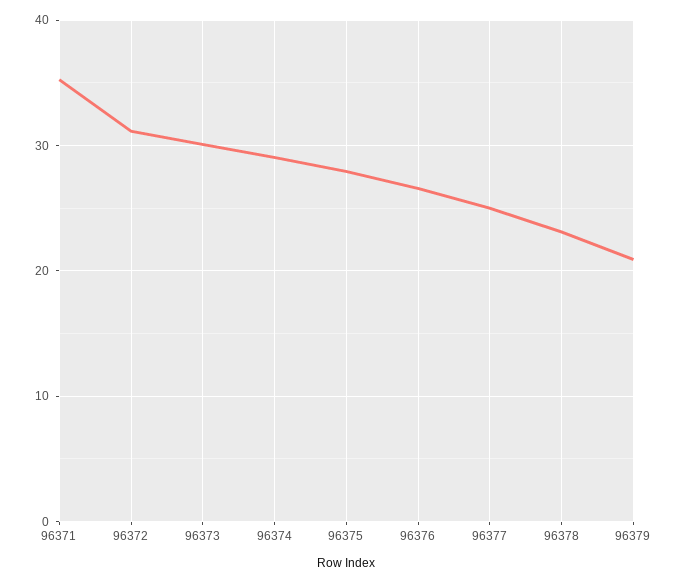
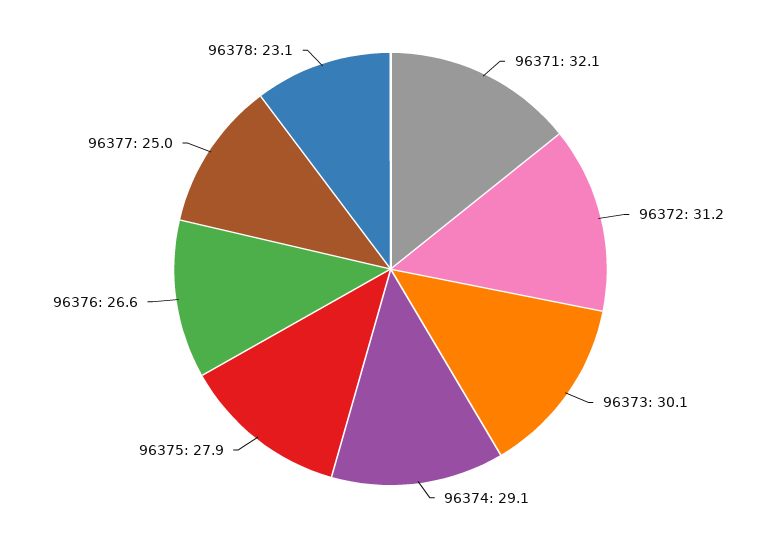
  {
-   "96371": 35,
+   "96371": 32.1,
    "96372": 31.2,
    "96373": 30.1,
    "96374": 29.1,
    "96375": 27.9,
    "96376": 26.6,
    "96377": 25,
-   "96378": 23.1,
+   "96378": 23.1
-   "96379": 21
  }

